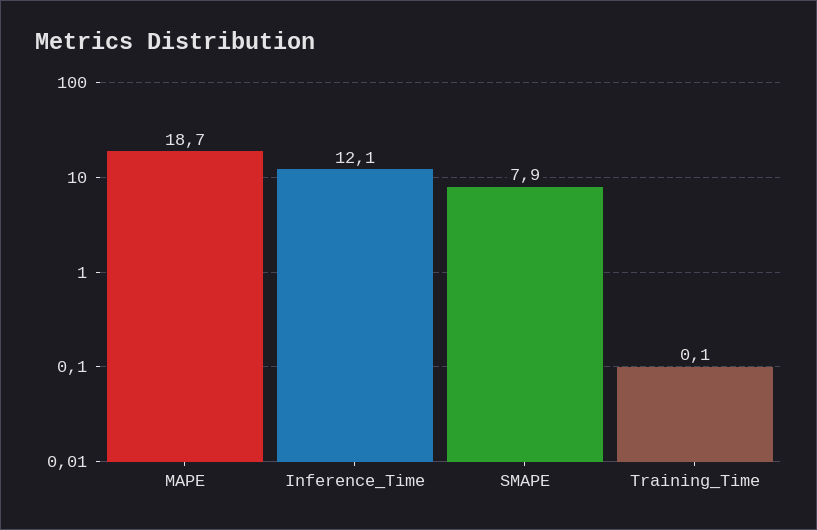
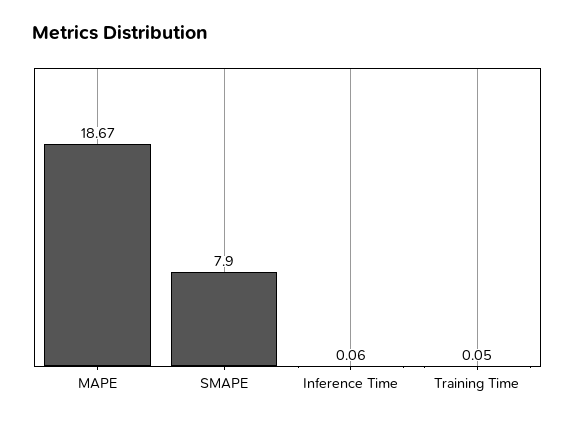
  {
    "MAPE": 18.67,
-   "Inference_Time": 12.1,
+   "Inference_Time": 0.06,
    "SMAPE": 7.9,
    "Training_Time": 0.05
  }

